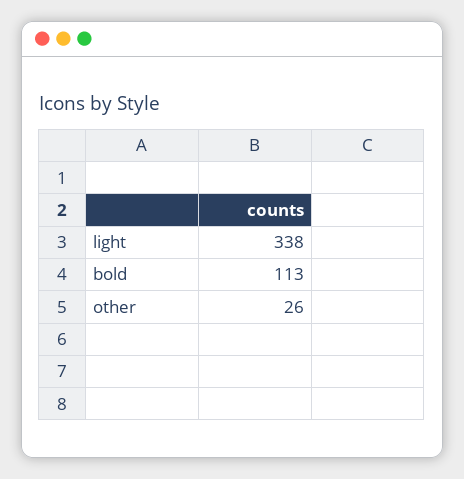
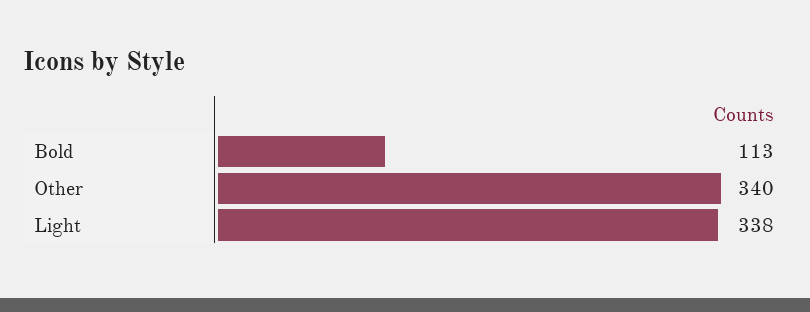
  {
    "light": 338,
    "bold": 113,
-   "other": 26
+   "other": 340
  }

